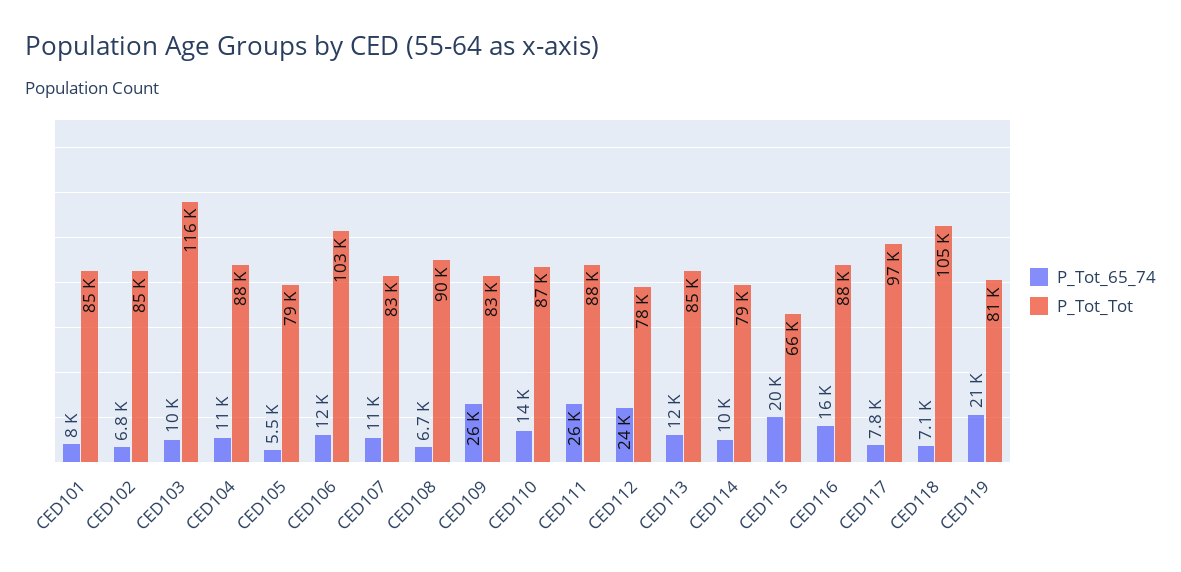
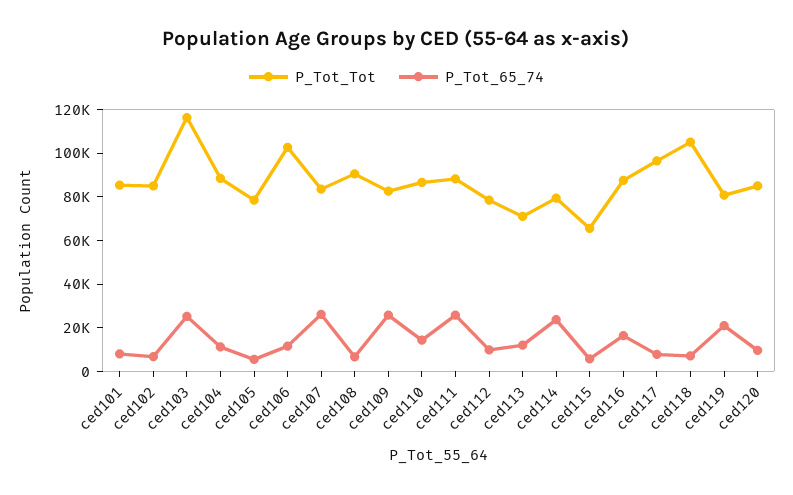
  {
    "P_Tot_65_74": {
      "CED101": 8000,
      "CED102": 6800,
-     "CED103": 10000,
+     "CED103": 25000,
      "CED104": 11000,
      "CED105": 5500,
      "CED106": 12000,
-     "CED107": 11000,
+     "CED107": 25000,
      "CED108": 6700,
      "CED109": 26000,
      "CED110": 14000,
      "CED111": 26000,
-     "CED112": 24000,
+     "CED112": 10000,
      "CED113": 12000,
-     "CED114": 10000,
+     "CED114": 25000,
-     "CED115": 20000,
+     "CED115": 5000,
      "CED116": 16000,
      "CED117": 7800,
      "CED118": 7100,
-     "CED119": 21000
+     "CED119": 21000,
+     "ced120": 10000
    },
    "P_Tot_Tot": {
      "CED101": 85000,
      "CED102": 85000,
      "CED103": 116000,
      "CED104": 88000,
      "CED105": 79000,
      "CED106": 103000,
      "CED107": 83000,
      "CED108": 90000,
      "CED109": 83000,
      "CED110": 87000,
      "CED111": 88000,
      "CED112": 78000,
-     "CED113": 85000,
+     "CED113": 70000,
      "CED114": 79000,
      "CED115": 66000,
      "CED116": 88000,
      "CED117": 97000,
      "CED118": 105000,
-     "CED119": 81000
+     "CED119": 81000,
+     "ced120": 85000
    }
  }

